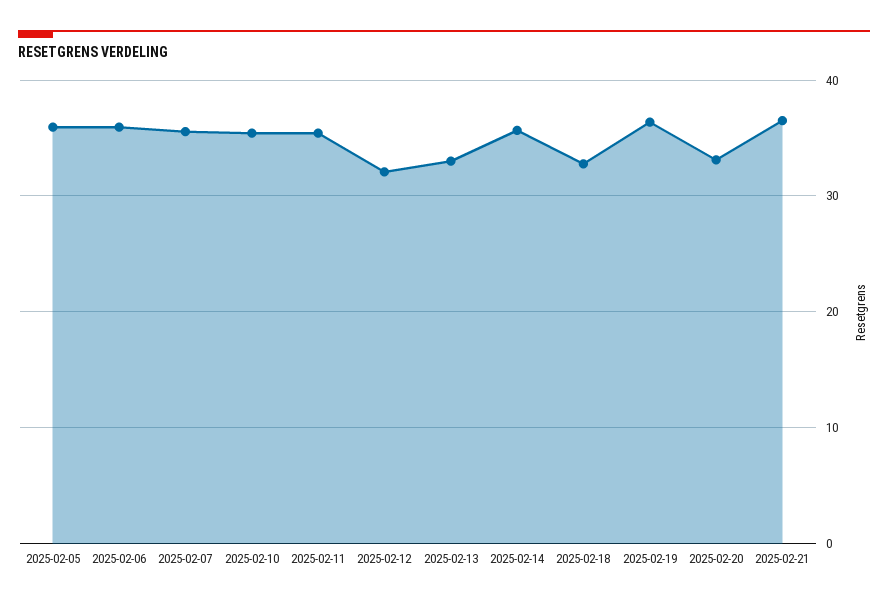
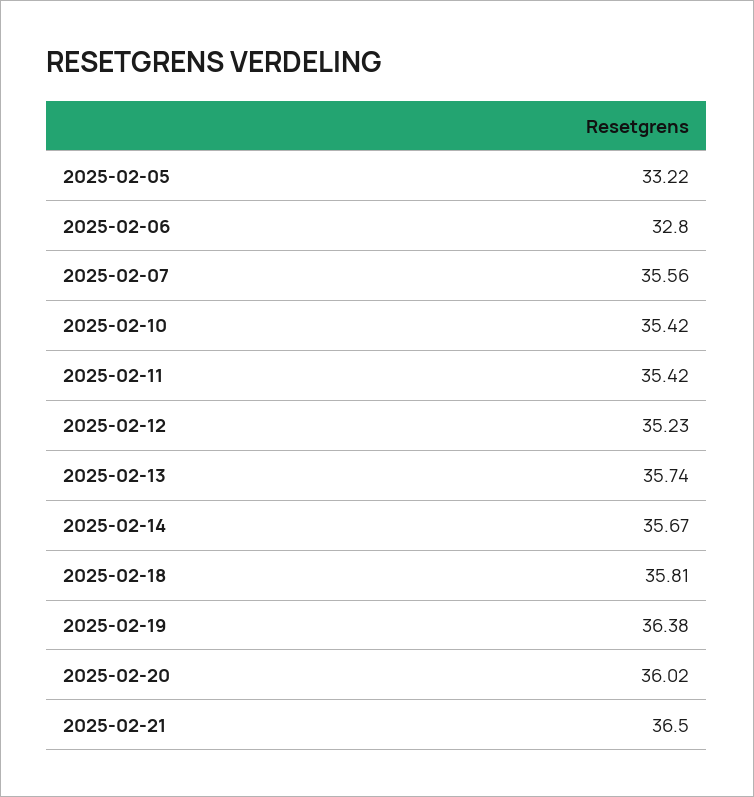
  {
-   "2025-02-05": 36,
+   "2025-02-05": 33.22,
-   "2025-02-06": 36,
+   "2025-02-06": 32.8,
    "2025-02-07": 35.56,
    "2025-02-10": 35.42,
    "2025-02-11": 35.42,
-   "2025-02-12": 32,
+   "2025-02-12": 35.23,
-   "2025-02-13": 33,
+   "2025-02-13": 35.74,
    "2025-02-14": 35.67,
-   "2025-02-18": 33,
+   "2025-02-18": 35.81,
    "2025-02-19": 36.38,
-   "2025-02-20": 33,
+   "2025-02-20": 36.02,
    "2025-02-21": 36.5
  }

